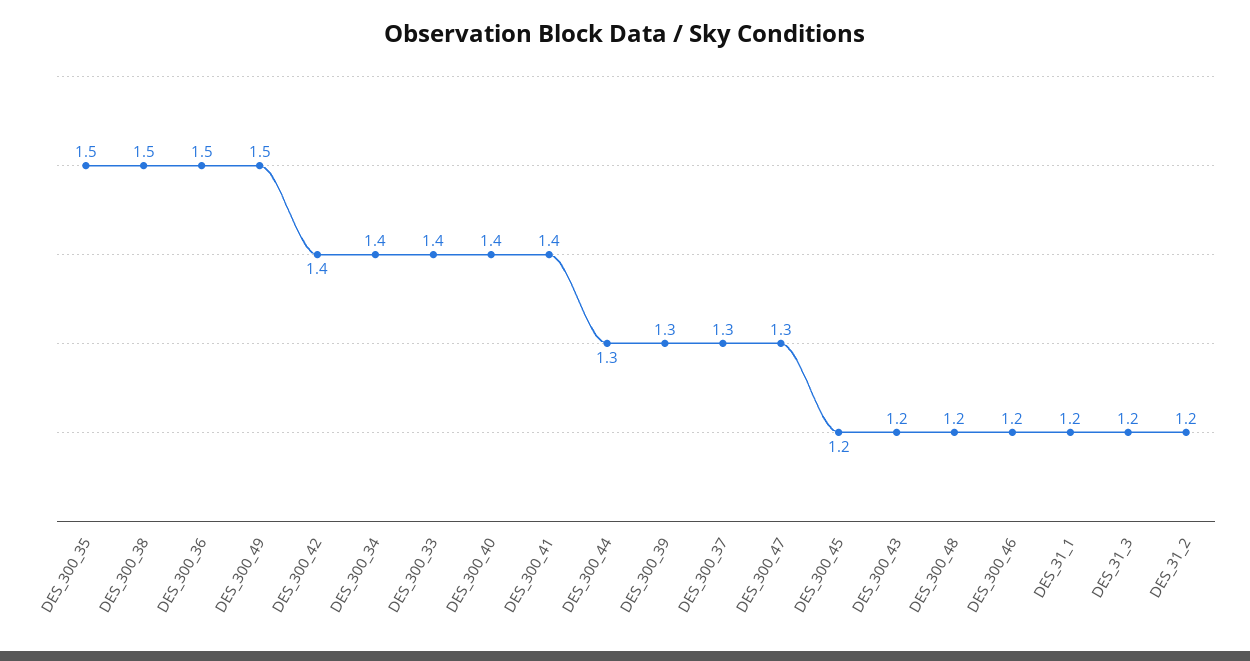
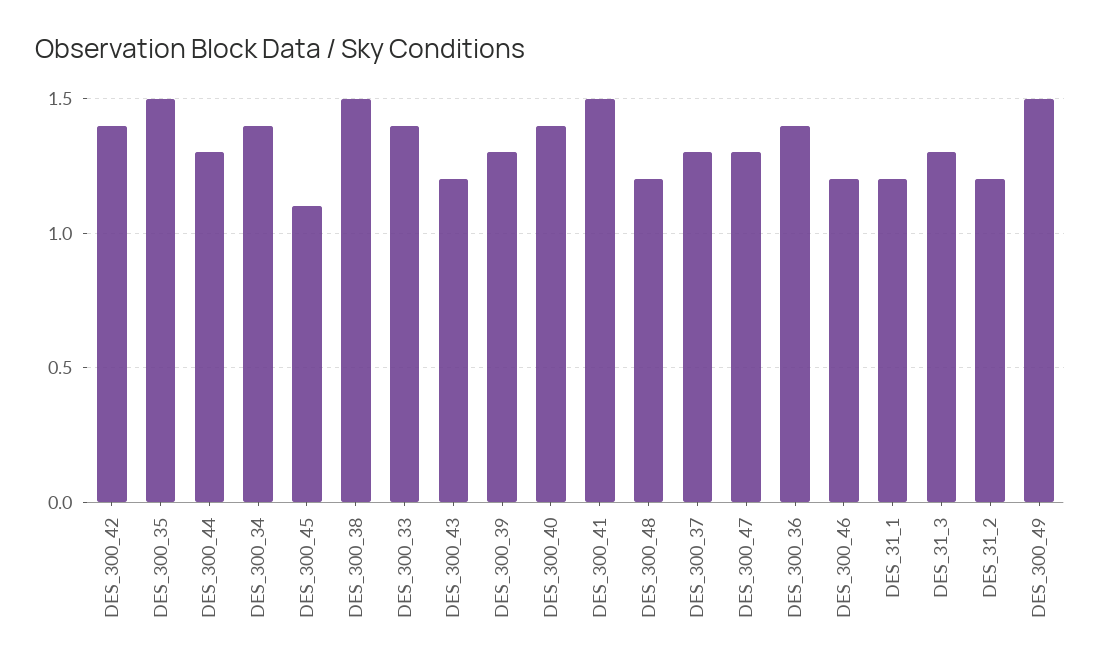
  {
    "DES_300_35": 1.5,
    "DES_300_38": 1.5,
-   "DES_300_36": 1.5,
+   "DES_300_36": 1.4,
    "DES_300_49": 1.5,
    "DES_300_42": 1.4,
    "DES_300_34": 1.4,
    "DES_300_33": 1.4,
    "DES_300_40": 1.4,
-   "DES_300_41": 1.4,
+   "DES_300_41": 1.5,
    "DES_300_44": 1.3,
    "DES_300_39": 1.3,
    "DES_300_37": 1.3,
    "DES_300_47": 1.3,
-   "DES_300_45": 1.2,
+   "DES_300_45": 1.1,
    "DES_300_43": 1.2,
    "DES_300_48": 1.2,
    "DES_300_46": 1.2,
    "DES_31_1": 1.2,
-   "DES_31_3": 1.2,
+   "DES_31_3": 1.3,
    "DES_31_2": 1.2
  }

